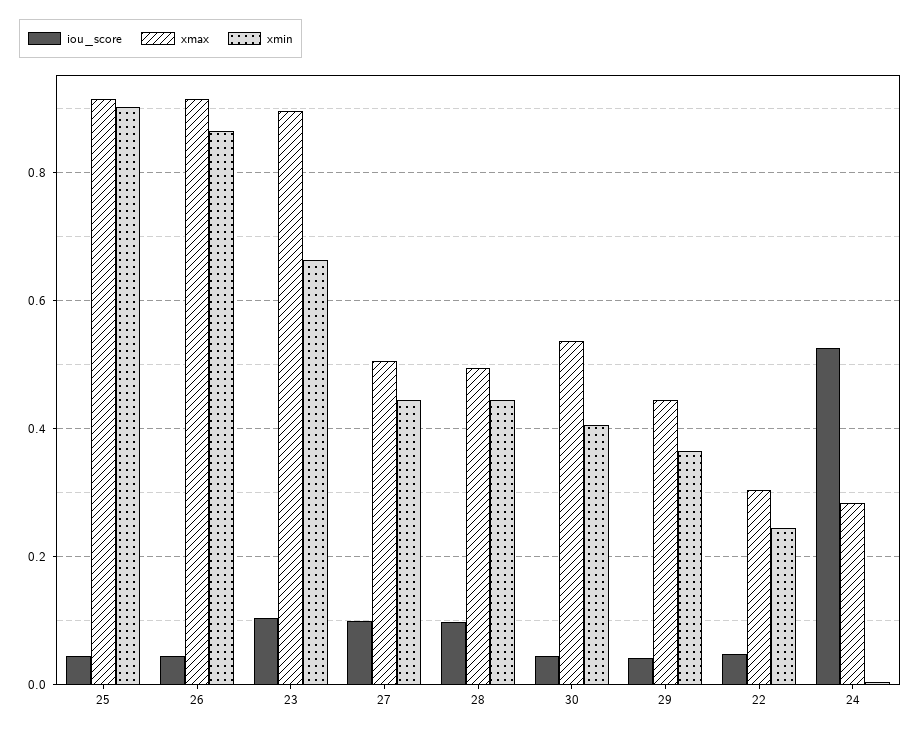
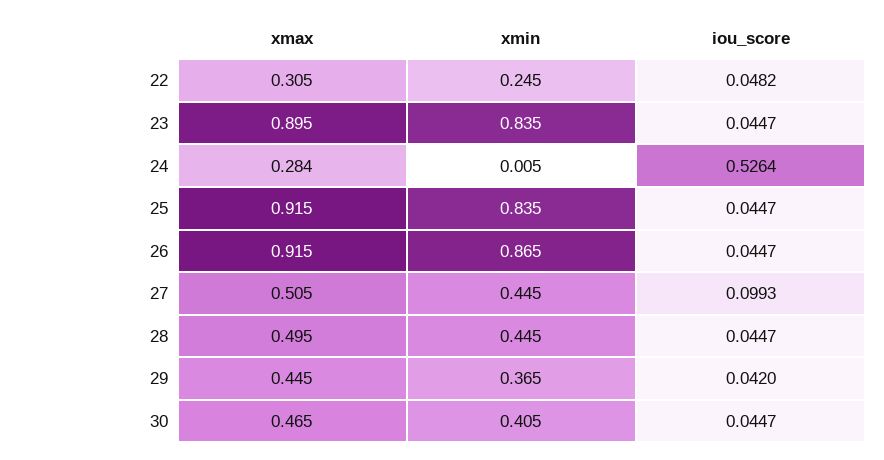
  {
    "iou_score": {
      "25": 0.0447,
      "26": 0.0447,
-     "23": 0.1,
+     "23": 0.0447,
      "27": 0.0993,
-     "28": 0.1,
+     "28": 0.0447,
      "30": 0.0447,
      "29": 0.042,
      "22": 0.0482,
      "24": 0.5264
    },
    "xmax": {
      "25": 0.915,
      "26": 0.915,
      "23": 0.895,
      "27": 0.505,
      "28": 0.495,
-     "30": 0.54,
+     "30": 0.465,
      "29": 0.445,
      "22": 0.305,
      "24": 0.284
    },
    "xmin": {
-     "25": 0.9,
+     "25": 0.835,
      "26": 0.865,
-     "23": 0.66,
+     "23": 0.835,
      "27": 0.445,
      "28": 0.445,
      "30": 0.405,
      "29": 0.365,
      "22": 0.245,
      "24": 0.005
    }
  }

